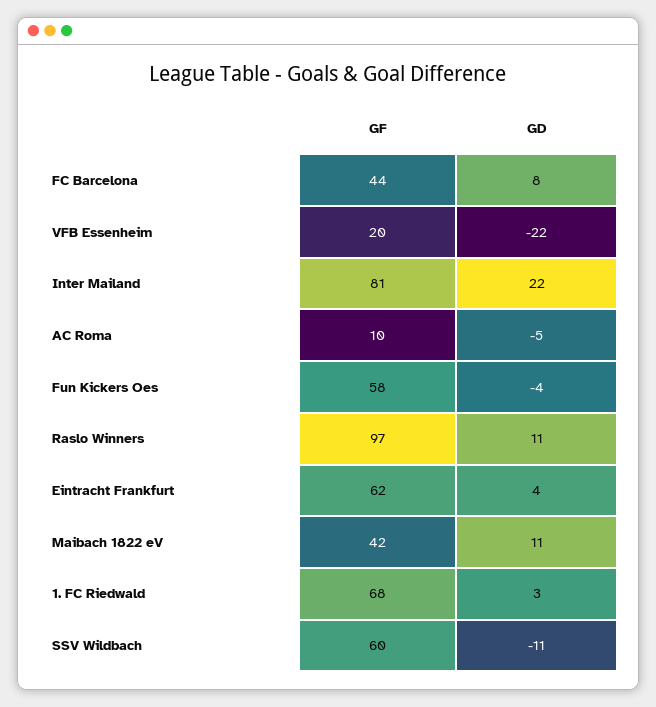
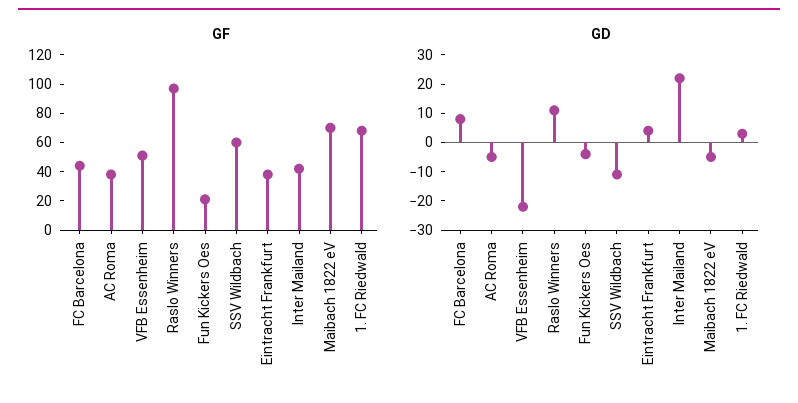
  {
    "GF": {
      "FC Barcelona": 44,
-     "VFB Essenheim": 20,
+     "VFB Essenheim": 50,
-     "Inter Mailand": 81,
+     "Inter Mailand": 40,
-     "AC Roma": 10,
+     "AC Roma": 40,
-     "Fun Kickers Oes": 58,
+     "Fun Kickers Oes": 20,
      "Raslo Winners": 97,
-     "Eintracht Frankfurt": 62,
+     "Eintracht Frankfurt": 40,
-     "Maibach 1822 eV": 42,
+     "Maibach 1822 eV": 70,
      "1. FC Riedwald": 68,
      "SSV Wildbach": 60
    },
    "GD": {
      "FC Barcelona": 8,
      "VFB Essenheim": -22,
      "Inter Mailand": 22,
      "AC Roma": -5,
      "Fun Kickers Oes": -4,
      "Raslo Winners": 11,
      "Eintracht Frankfurt": 4,
-     "Maibach 1822 eV": 11,
+     "Maibach 1822 eV": -5,
      "1. FC Riedwald": 3,
      "SSV Wildbach": -11
    }
  }

